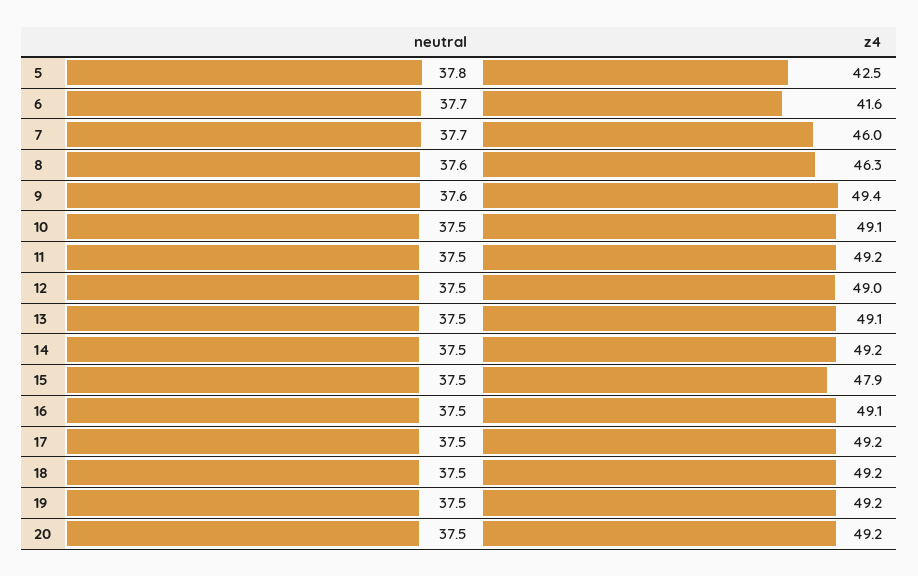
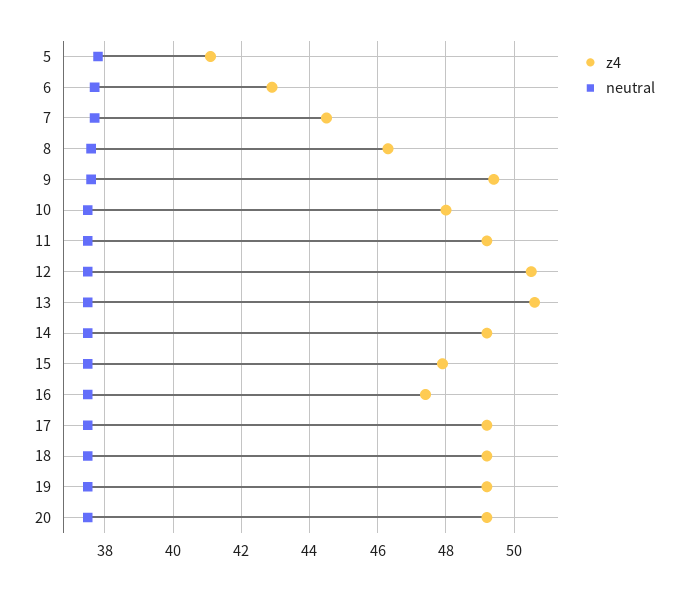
  {
    "neutral": {
      "5": 37.8,
      "6": 37.7,
      "7": 37.7,
      "8": 37.6,
      "9": 37.6,
      "10": 37.5,
      "11": 37.5,
      "12": 37.5,
      "13": 37.5,
      "14": 37.5,
      "15": 37.5,
      "16": 37.5,
      "17": 37.5,
      "18": 37.5,
      "19": 37.5,
      "20": 37.5
    },
    "z4": {
-     "5": 42.5,
+     "5": 41,
-     "6": 41.6,
+     "6": 43,
-     "7": 46,
+     "7": 44.5,
      "8": 46.3,
      "9": 49.4,
-     "10": 49.1,
+     "10": 48,
      "11": 49.2,
-     "12": 49,
+     "12": 50.5,
-     "13": 49.1,
+     "13": 50.5,
      "14": 49.2,
      "15": 47.9,
-     "16": 49.1,
+     "16": 47.5,
      "17": 49.2,
      "18": 49.2,
      "19": 49.2,
      "20": 49.2
    }
  }

